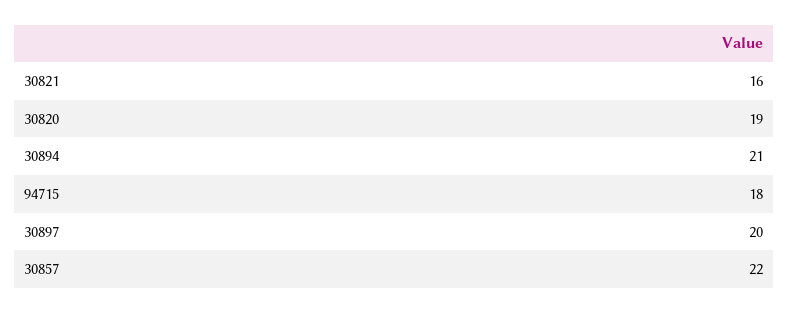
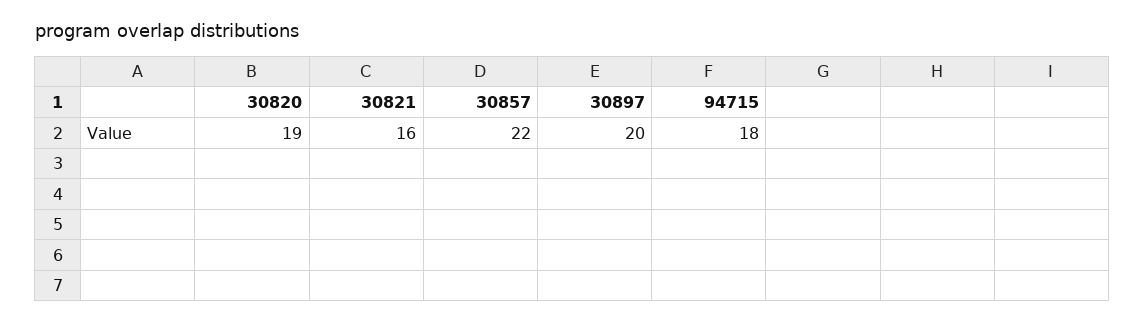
  {
    "30821": 16,
    "30820": 19,
-   "30894": 21,
    "94715": 18,
    "30897": 20,
    "30857": 22
  }

